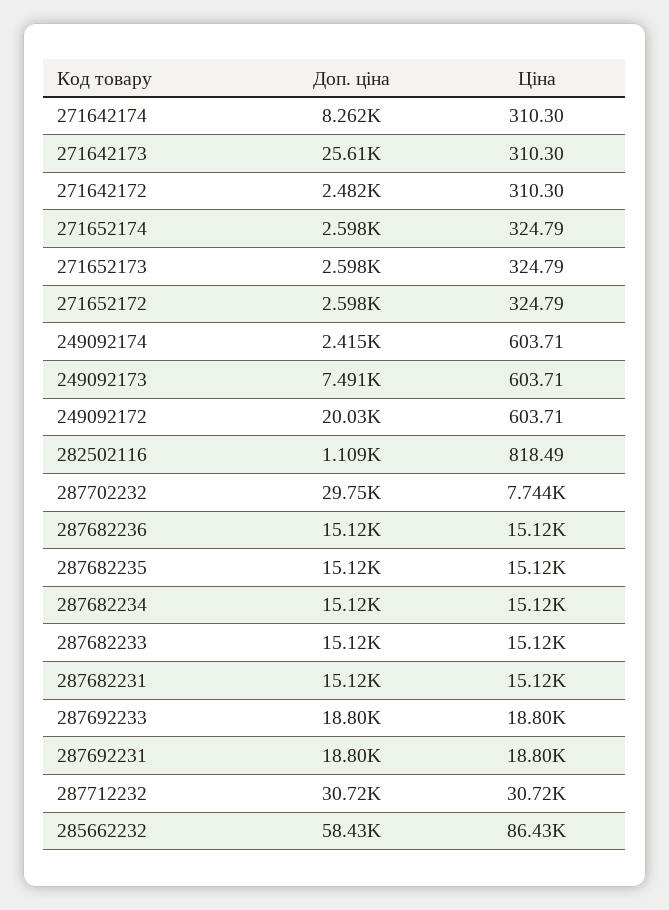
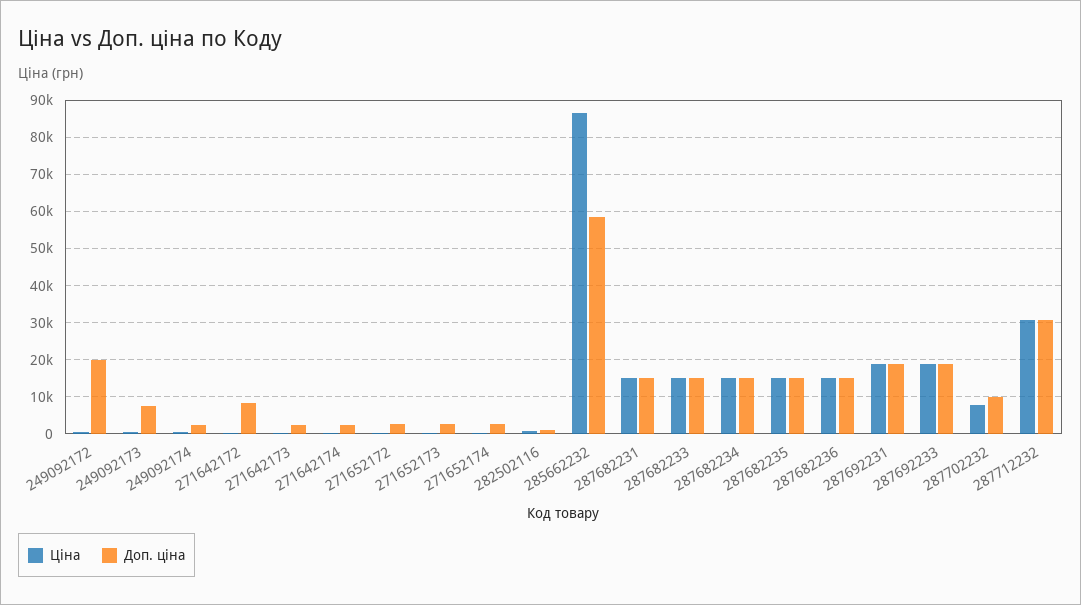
  {
    "Доп. ціна": {
-     "271642174": 8262,
+     "271642174": 2000,
-     "271642173": 25610,
+     "271642173": 2000,
-     "271642172": 2482,
+     "271642172": 8000,
      "271652174": 2598,
      "271652173": 2598,
      "271652172": 2598,
      "249092174": 2415,
      "249092173": 7491,
      "249092172": 20030,
      "282502116": 1109,
-     "287702232": 29750,
+     "287702232": 10000,
      "287682236": 15120,
      "287682235": 15120,
      "287682234": 15120,
      "287682233": 15120,
      "287682231": 15120,
      "287692233": 18800,
      "287692231": 18800,
      "287712232": 30720,
      "285662232": 58430
    },
    "Ціна": {
      "271642174": 310.3,
      "271642173": 310.3,
      "271642172": 310.3,
      "271652174": 324.79,
      "271652173": 324.79,
      "271652172": 324.79,
      "249092174": 603.71,
      "249092173": 603.71,
      "249092172": 603.71,
      "282502116": 818.49,
      "287702232": 7744,
      "287682236": 15120,
      "287682235": 15120,
      "287682234": 15120,
      "287682233": 15120,
      "287682231": 15120,
      "287692233": 18800,
      "287692231": 18800,
      "287712232": 30720,
      "285662232": 86430
    }
  }

